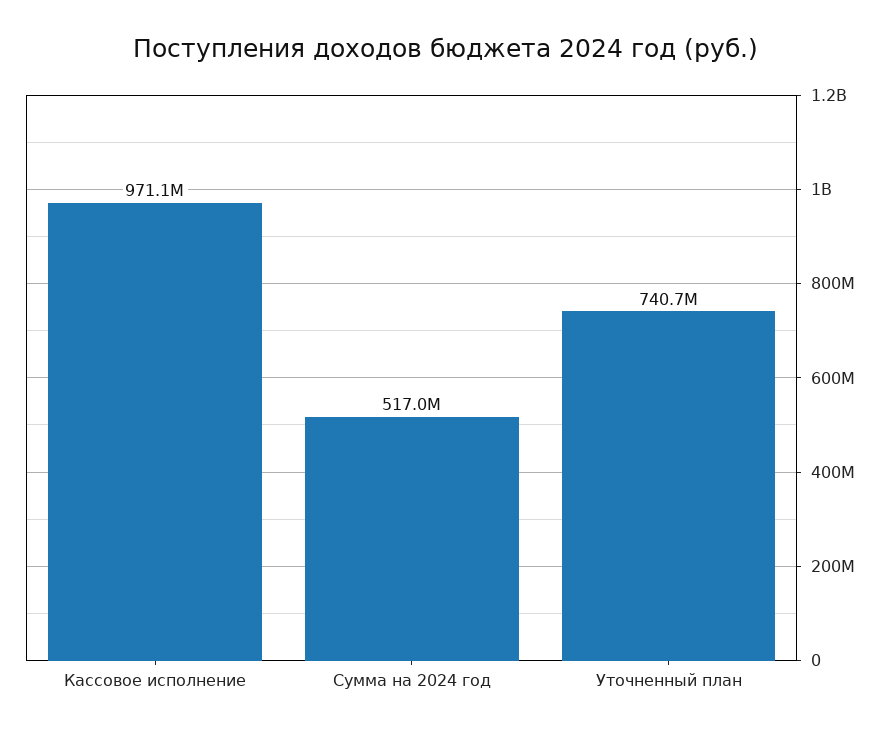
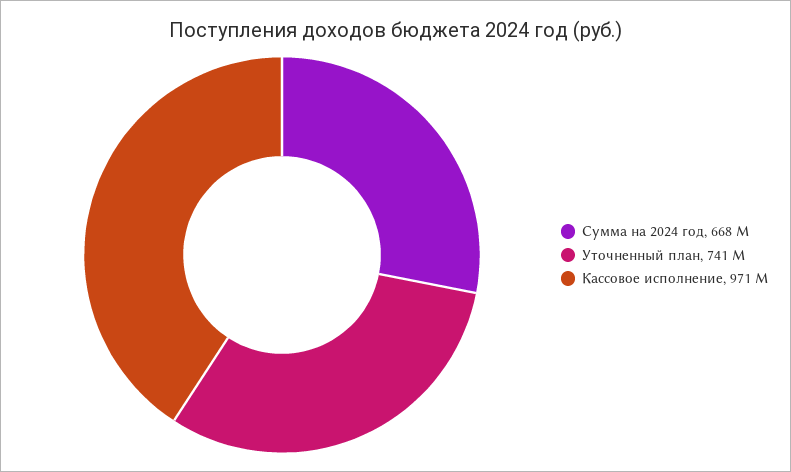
  {
    "Кассовое исполнение": 971100000,
-   "Сумма на 2024 год": 517000000,
+   "Сумма на 2024 год": 668000000,
    "Уточненный план": 740700000
  }

